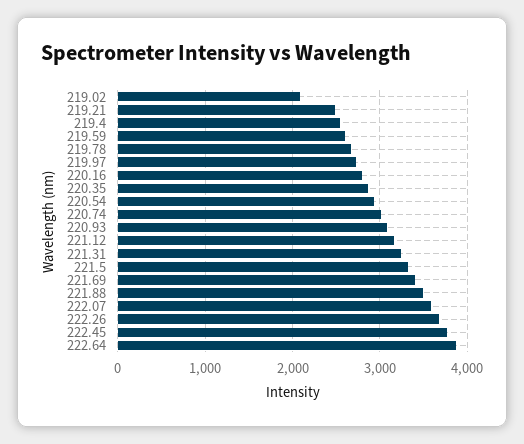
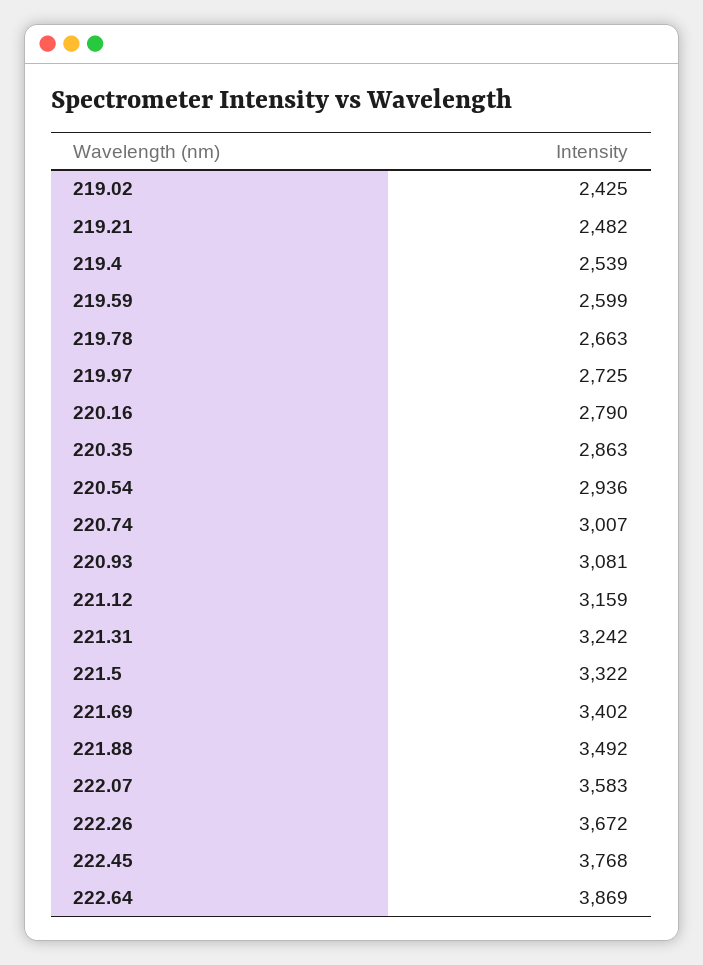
  {
-   "219.02": 2100,
+   "219.02": 2425,
    "219.21": 2482,
    "219.4": 2539,
    "219.59": 2599,
    "219.78": 2663,
    "219.97": 2725,
    "220.16": 2790,
    "220.35": 2863,
    "220.54": 2936,
    "220.74": 3007,
    "220.93": 3081,
    "221.12": 3159,
    "221.31": 3242,
    "221.5": 3322,
    "221.69": 3402,
    "221.88": 3492,
    "222.07": 3583,
    "222.26": 3672,
    "222.45": 3768,
    "222.64": 3869
  }

